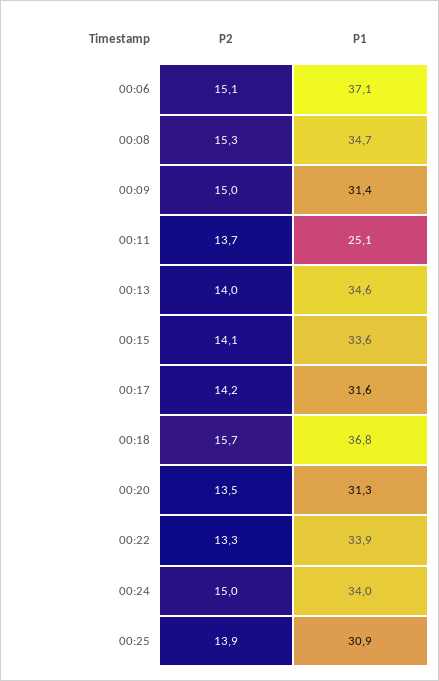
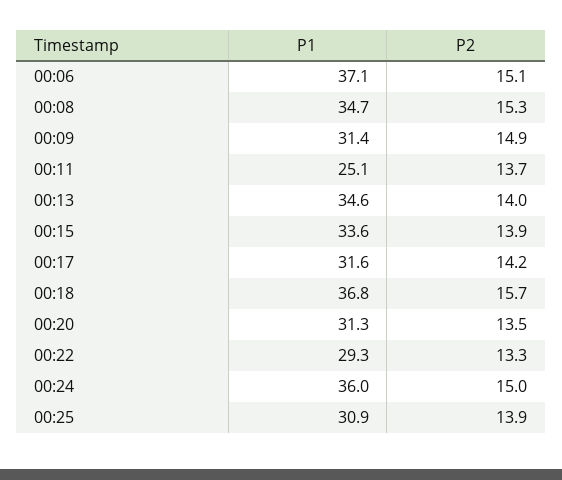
  {
    "P2": {
      "00:06": 15.1,
      "00:08": 15.3,
-     "00:09": 15,
+     "00:09": 14.9,
      "00:11": 13.7,
      "00:13": 14,
-     "00:15": 14.1,
+     "00:15": 13.9,
      "00:17": 14.2,
      "00:18": 15.7,
      "00:20": 13.5,
      "00:22": 13.3,
      "00:24": 15,
      "00:25": 13.9
    },
    "P1": {
      "00:06": 37.1,
      "00:08": 34.7,
      "00:09": 31.4,
      "00:11": 25.1,
      "00:13": 34.6,
      "00:15": 33.6,
      "00:17": 31.6,
      "00:18": 36.8,
      "00:20": 31.3,
-     "00:22": 33.9,
+     "00:22": 29.3,
-     "00:24": 34,
+     "00:24": 36,
      "00:25": 30.9
    }
  }

